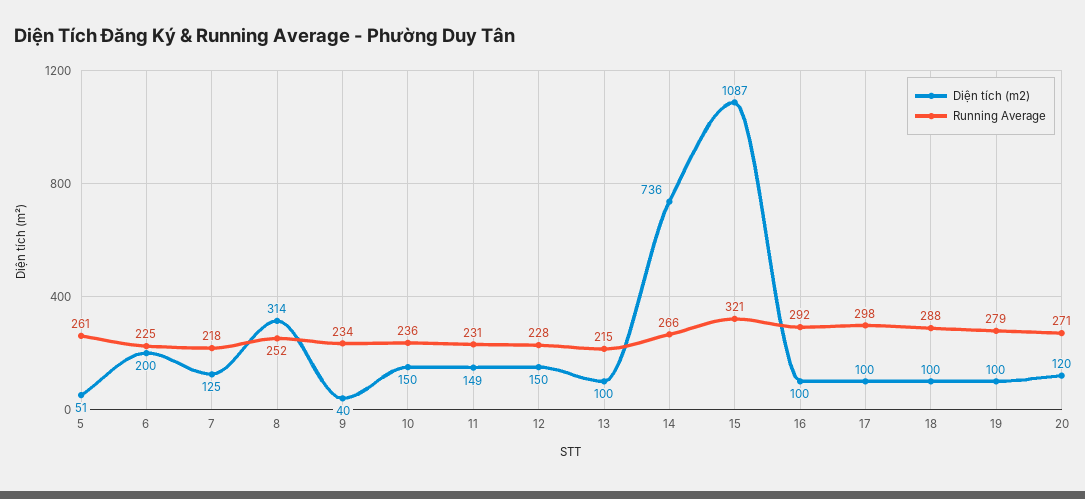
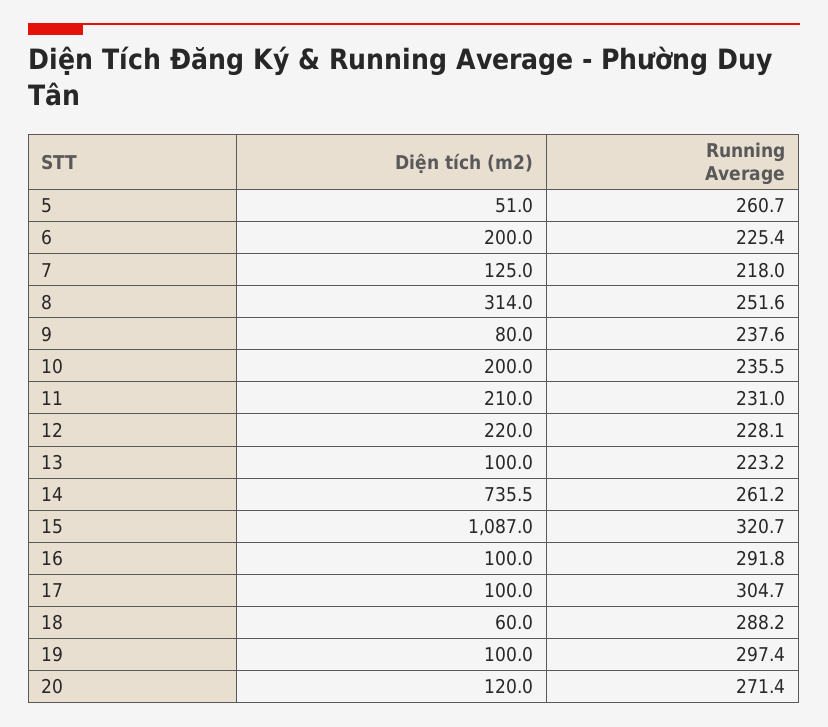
  {
    "Diện tích (m2)": {
      "5": 51,
      "6": 200,
      "7": 125,
      "8": 314,
-     "9": 40,
+     "9": 80,
-     "10": 150,
+     "10": 200,
-     "11": 149,
+     "11": 210,
-     "12": 150,
+     "12": 220,
      "13": 100,
      "14": 735.5,
      "15": 1087,
      "16": 100,
      "17": 100,
-     "18": 100,
+     "18": 60,
      "19": 100,
      "20": 120
    },
    "Running Average": {
      "5": 260.7,
      "6": 225.4,
      "7": 218,
      "8": 251.6,
-     "9": 234,
+     "9": 237.6,
      "10": 235.5,
      "11": 231,
      "12": 228.1,
-     "13": 215,
+     "13": 223.2,
-     "14": 266,
+     "14": 261.2,
      "15": 320.7,
      "16": 291.8,
-     "17": 298,
+     "17": 304.7,
      "18": 288.2,
-     "19": 279,
+     "19": 297.4,
      "20": 271.4
    }
  }

